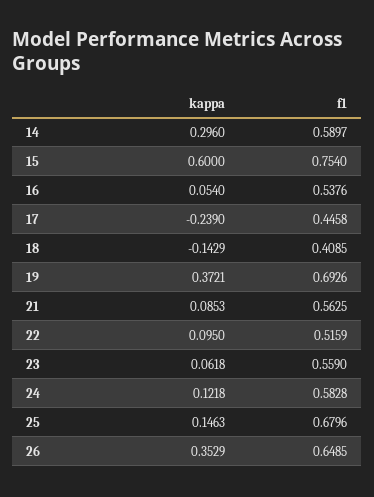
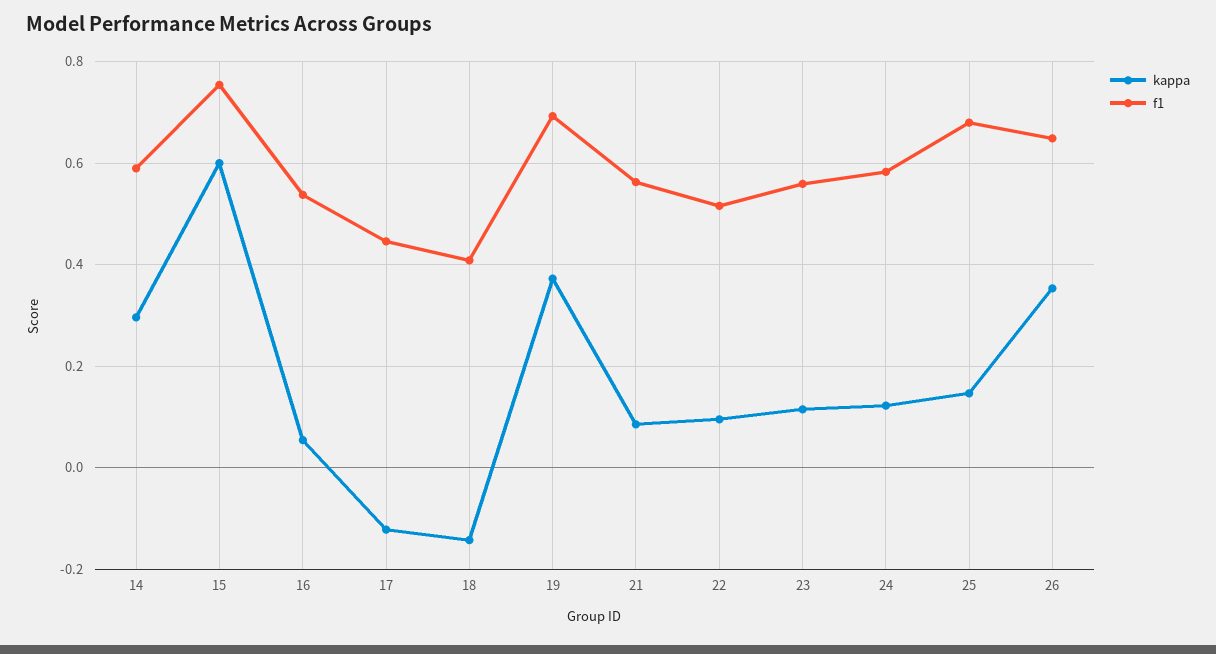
  {
    "kappa": {
      "14": 0.296,
      "15": 0.6,
      "16": 0.054,
-     "17": -0.239,
+     "17": -0.12,
      "18": -0.1429,
      "19": 0.3721,
      "21": 0.0853,
      "22": 0.095,
-     "23": 0.0618,
+     "23": 0.12,
      "24": 0.1218,
      "25": 0.1463,
      "26": 0.3529
    },
    "f1": {
      "14": 0.5897,
      "15": 0.754,
      "16": 0.5376,
      "17": 0.4458,
      "18": 0.4085,
      "19": 0.6926,
      "21": 0.5625,
      "22": 0.5159,
      "23": 0.559,
      "24": 0.5828,
      "25": 0.6796,
      "26": 0.6485
    }
  }

